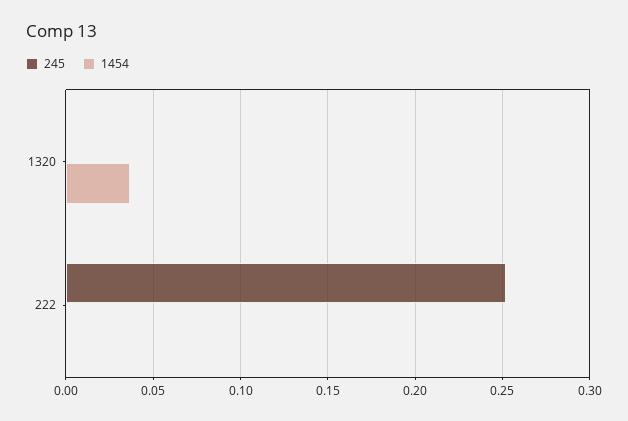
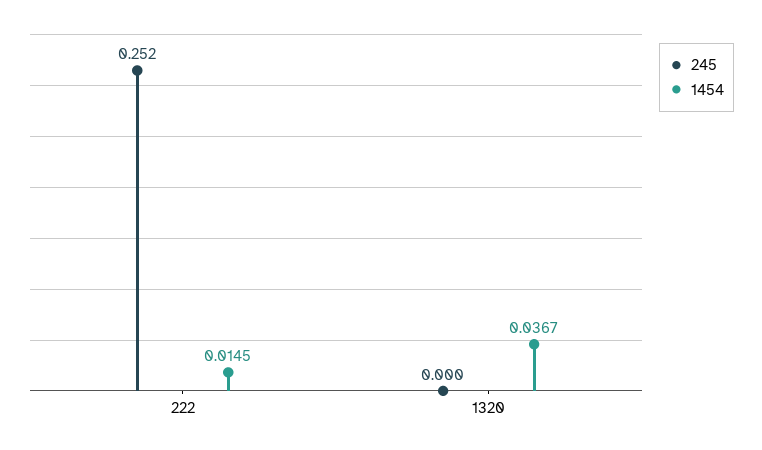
  {
    "245": {
      "1320": 0,
      "222": 0.252
    },
    "1454": {
      "1320": 0.0367,
-     "222": 0
+     "222": 0.0145
    }
  }

